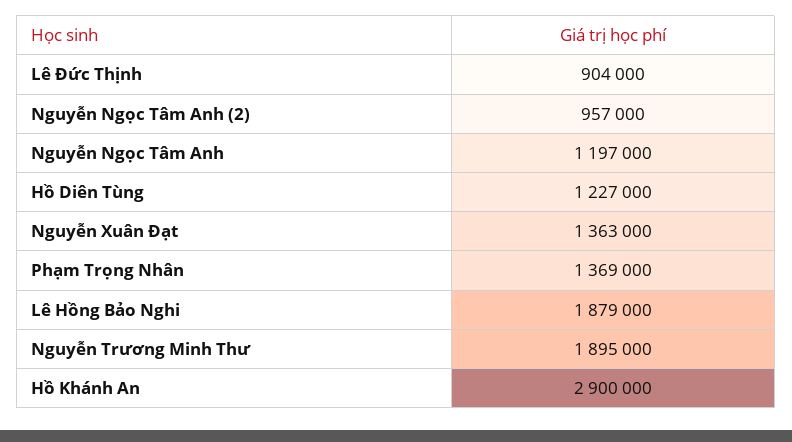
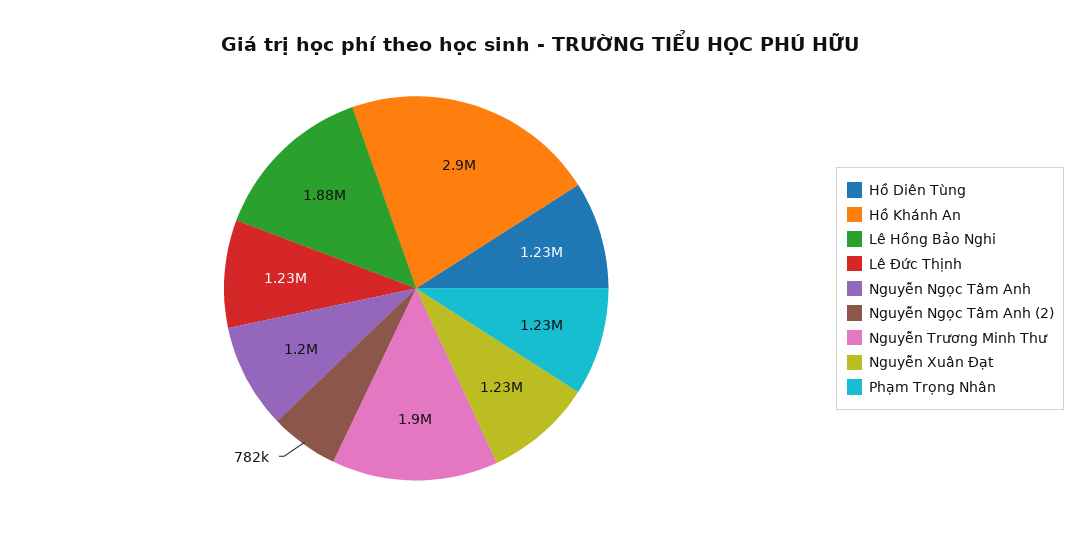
  {
-   "Lê Đức Thịnh": 904000,
+   "Lê Đức Thịnh": 1230000,
-   "Nguyễn Ngọc Tâm Anh (2)": 957000,
+   "Nguyễn Ngọc Tâm Anh (2)": 782000,
    "Nguyễn Ngọc Tâm Anh": 1197000,
    "Hồ Diên Tùng": 1227000,
-   "Nguyễn Xuân Đạt": 1363000,
+   "Nguyễn Xuân Đạt": 1230000,
-   "Phạm Trọng Nhân": 1369000,
+   "Phạm Trọng Nhân": 1230000,
    "Lê Hồng Bảo Nghi": 1879000,
    "Nguyễn Trương Minh Thư": 1895000,
    "Hồ Khánh An": 2900000
  }

